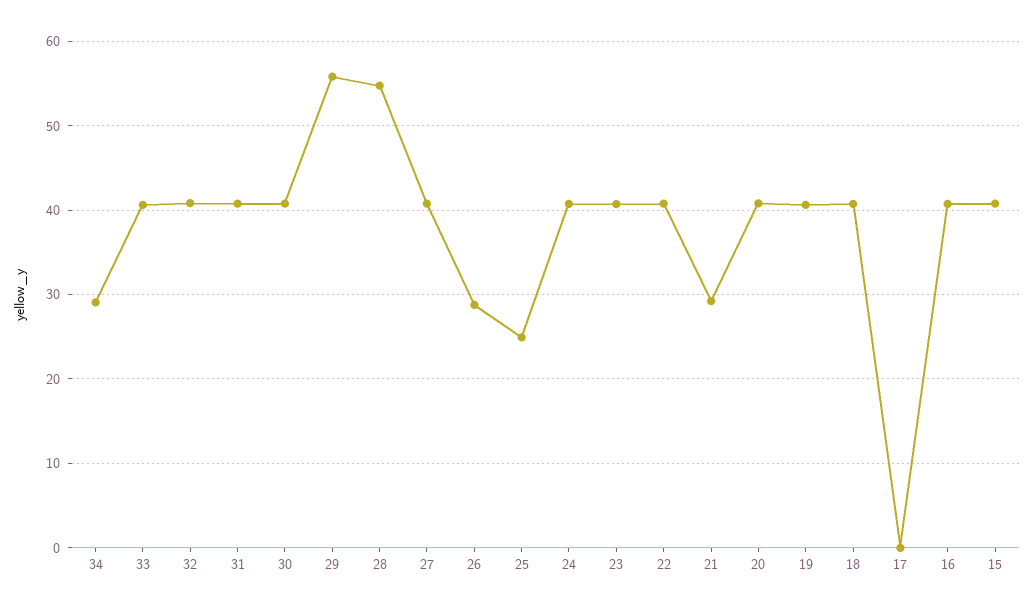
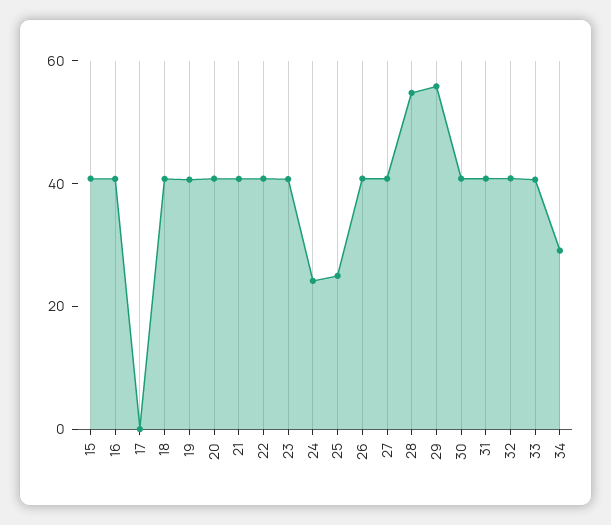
  {
    "34": 29,
    "33": 41,
    "32": 41,
    "31": 41,
    "30": 41,
    "29": 56,
    "28": 55,
    "27": 41,
-   "26": 29,
+   "26": 40,
    "25": 25,
-   "24": 41,
+   "24": 25,
    "23": 41,
    "22": 41,
-   "21": 29,
+   "21": 40,
    "20": 41,
    "19": 41,
    "18": 41,
    "17": 0,
    "16": 41,
    "15": 41
  }

